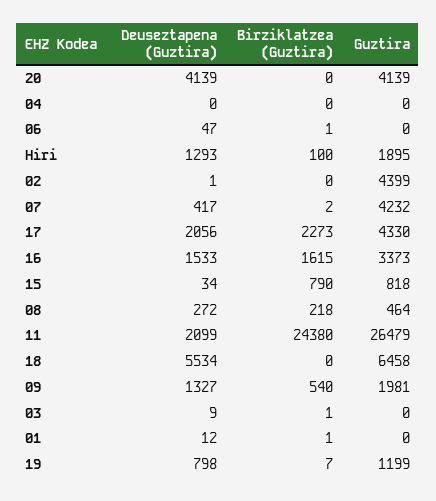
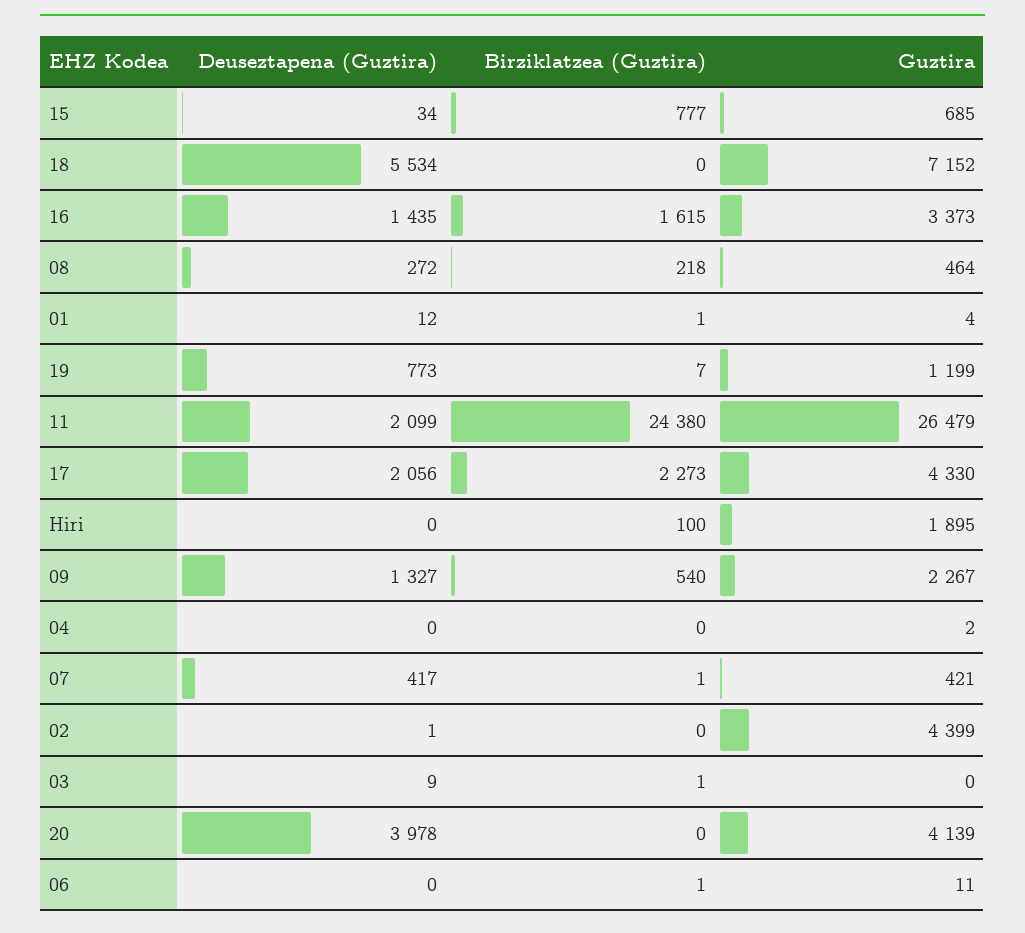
  {
    "Deuseztapena (Guztira)": {
-     "20": 4139,
+     "20": 3978,
      "04": 0,
-     "06": 47,
+     "06": 0,
-     "Hiri": 1293,
+     "Hiri": 0,
      "02": 1,
      "07": 417,
      "17": 2056,
-     "16": 1533,
+     "16": 1435,
      "15": 34,
      "08": 272,
      "11": 2099,
      "18": 5534,
      "09": 1327,
      "03": 9,
      "01": 12,
-     "19": 798
+     "19": 773
    },
    "Birziklatzea (Guztira)": {
      "20": 0,
      "04": 0,
      "06": 1,
      "Hiri": 100,
      "02": 0,
-     "07": 2,
+     "07": 1,
      "17": 2273,
      "16": 1615,
-     "15": 790,
+     "15": 777,
      "08": 218,
      "11": 24380,
      "18": 0,
      "09": 540,
      "03": 1,
      "01": 1,
      "19": 7
    },
    "Guztira": {
      "20": 4139,
-     "04": 0,
+     "04": 2,
-     "06": 0,
+     "06": 11,
      "Hiri": 1895,
      "02": 4399,
-     "07": 4232,
+     "07": 421,
      "17": 4330,
      "16": 3373,
-     "15": 818,
+     "15": 685,
      "08": 464,
      "11": 26479,
-     "18": 6458,
+     "18": 7152,
-     "09": 1981,
+     "09": 2267,
      "03": 0,
-     "01": 0,
+     "01": 4,
      "19": 1199
    }
  }

